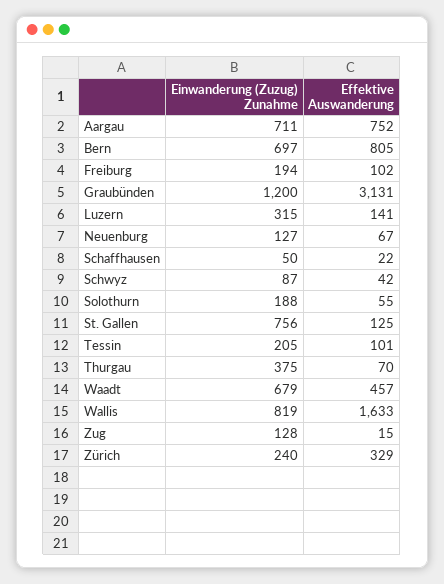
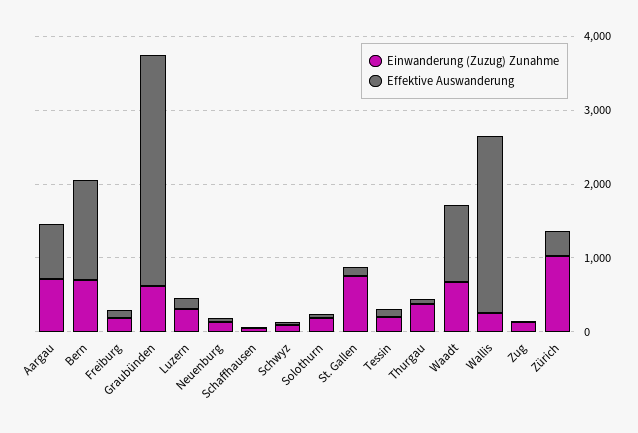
  {
    "Einwanderung (Zuzug) Zunahme": {
      "Aargau": 711,
      "Bern": 697,
      "Freiburg": 194,
-     "Graubünden": 1200,
+     "Graubünden": 600,
      "Luzern": 315,
      "Neuenburg": 127,
      "Schaffhausen": 50,
      "Schwyz": 87,
      "Solothurn": 188,
      "St. Gallen": 756,
      "Tessin": 205,
      "Thurgau": 375,
      "Waadt": 679,
-     "Wallis": 819,
+     "Wallis": 200,
      "Zug": 128,
-     "Zürich": 240
+     "Zürich": 1000
    },
    "Effektive Auswanderung": {
      "Aargau": 752,
-     "Bern": 805,
+     "Bern": 1400,
      "Freiburg": 102,
      "Graubünden": 3131,
      "Luzern": 141,
      "Neuenburg": 67,
      "Schaffhausen": 22,
      "Schwyz": 42,
      "Solothurn": 55,
      "St. Gallen": 125,
      "Tessin": 101,
      "Thurgau": 70,
-     "Waadt": 457,
+     "Waadt": 1000,
-     "Wallis": 1633,
+     "Wallis": 2400,
      "Zug": 15,
      "Zürich": 329
    }
  }

